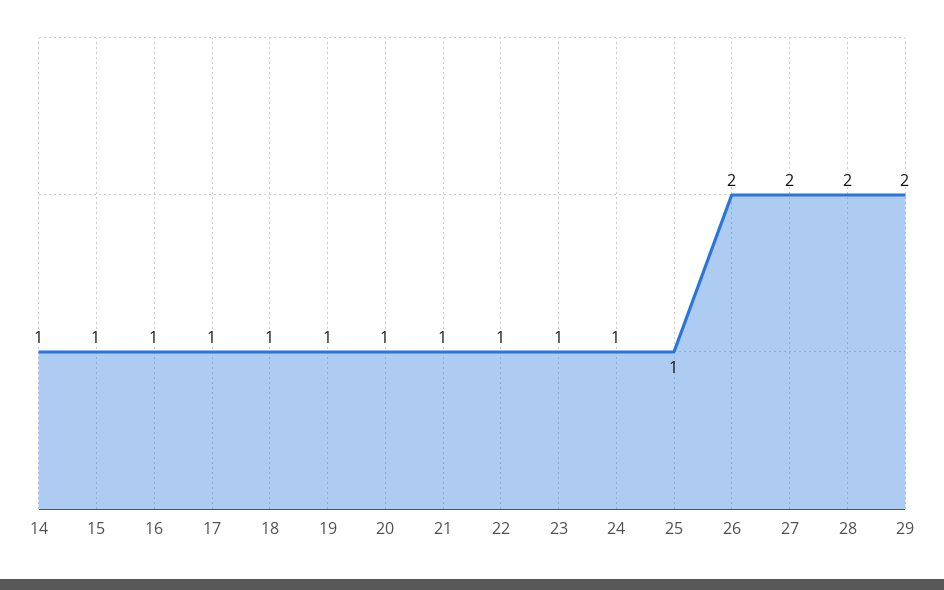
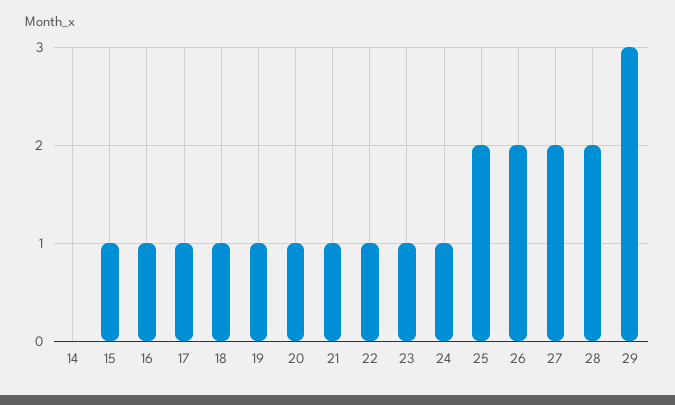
  {
-   "14": 1,
+   "14": 0,
    "15": 1,
    "16": 1,
    "17": 1,
    "18": 1,
    "19": 1,
    "20": 1,
    "21": 1,
    "22": 1,
    "23": 1,
    "24": 1,
-   "25": 1,
+   "25": 2,
    "26": 2,
    "27": 2,
    "28": 2,
-   "29": 2
+   "29": 3
  }

